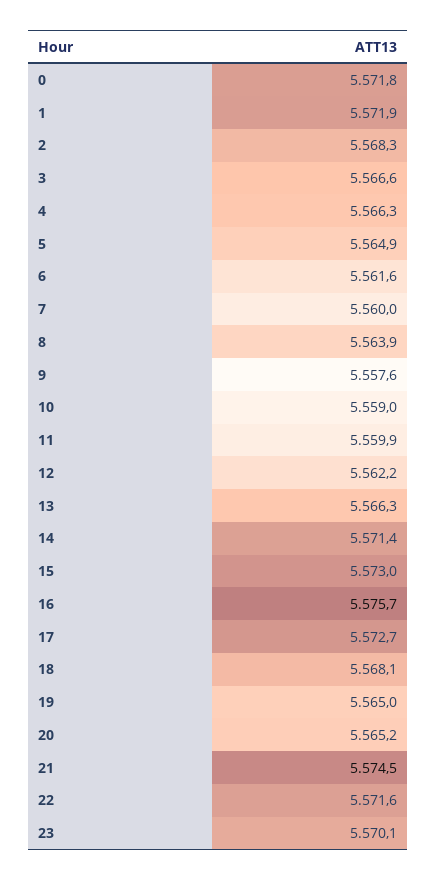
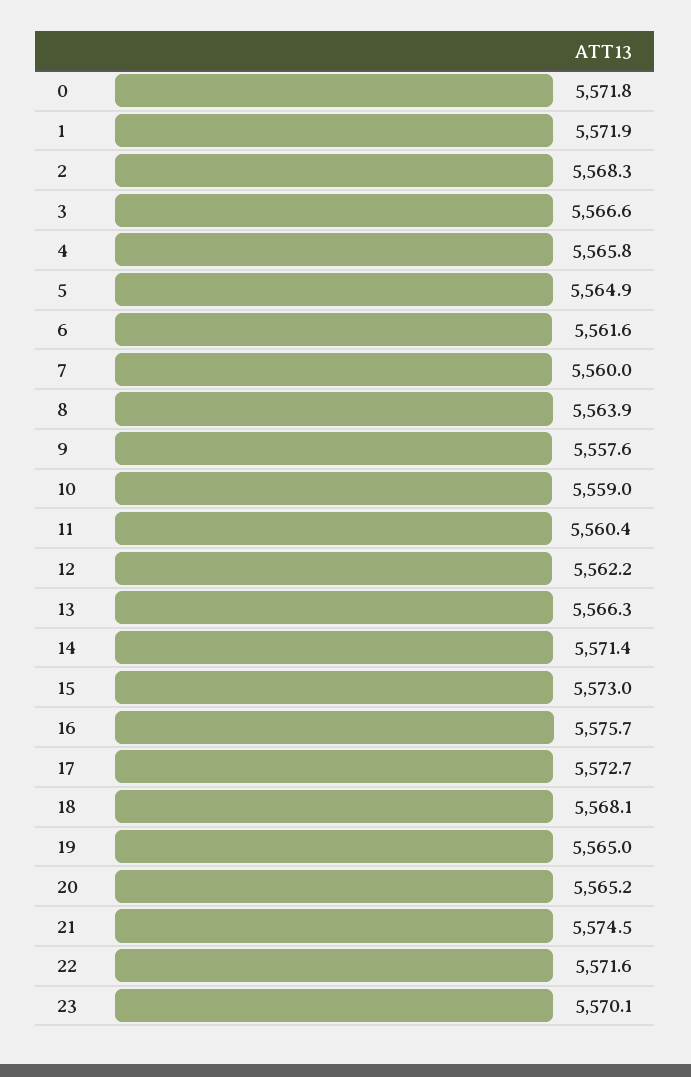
  {
    "0": 5571.8,
    "1": 5571.9,
    "2": 5568.3,
    "3": 5566.6,
-   "4": 5566.3,
+   "4": 5565.8,
    "5": 5564.9,
    "6": 5561.6,
    "7": 5560,
    "8": 5563.9,
    "9": 5557.6,
    "10": 5559,
-   "11": 5559.9,
+   "11": 5560.4,
    "12": 5562.2,
    "13": 5566.3,
    "14": 5571.4,
    "15": 5573,
    "16": 5575.7,
    "17": 5572.7,
    "18": 5568.1,
    "19": 5565,
    "20": 5565.2,
    "21": 5574.5,
    "22": 5571.6,
    "23": 5570.1
  }

